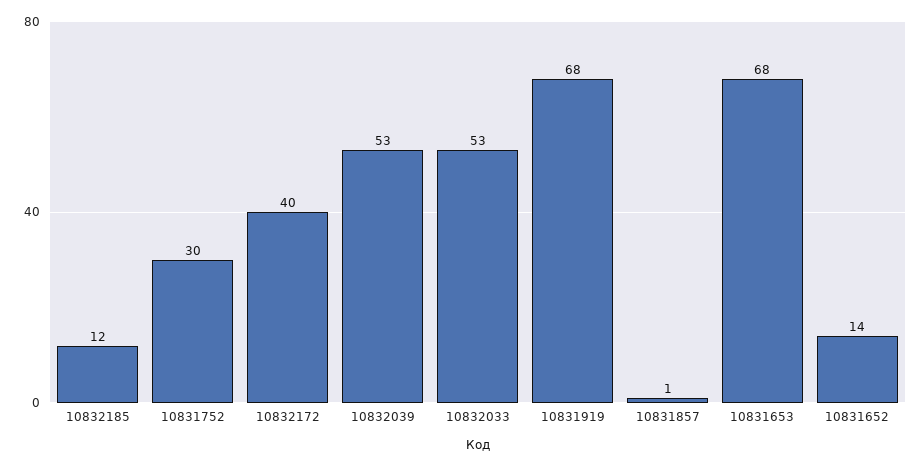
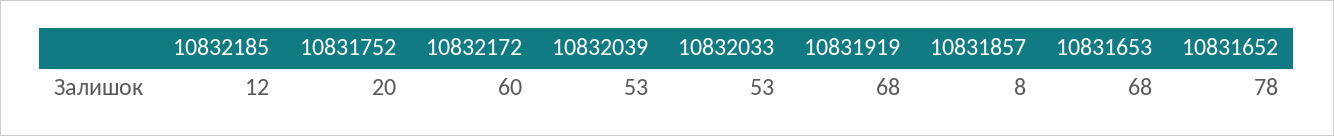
  {
    "10832185": 12,
-   "10831752": 30,
+   "10831752": 20,
-   "10832172": 40,
+   "10832172": 60,
    "10832039": 53,
    "10832033": 53,
    "10831919": 68,
-   "10831857": 1,
+   "10831857": 8,
    "10831653": 68,
-   "10831652": 14
+   "10831652": 78
  }

